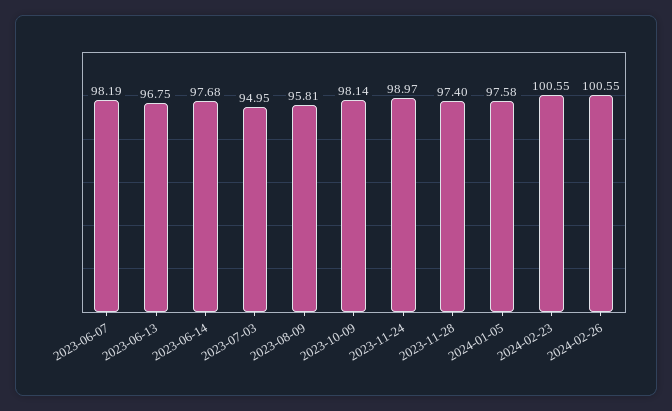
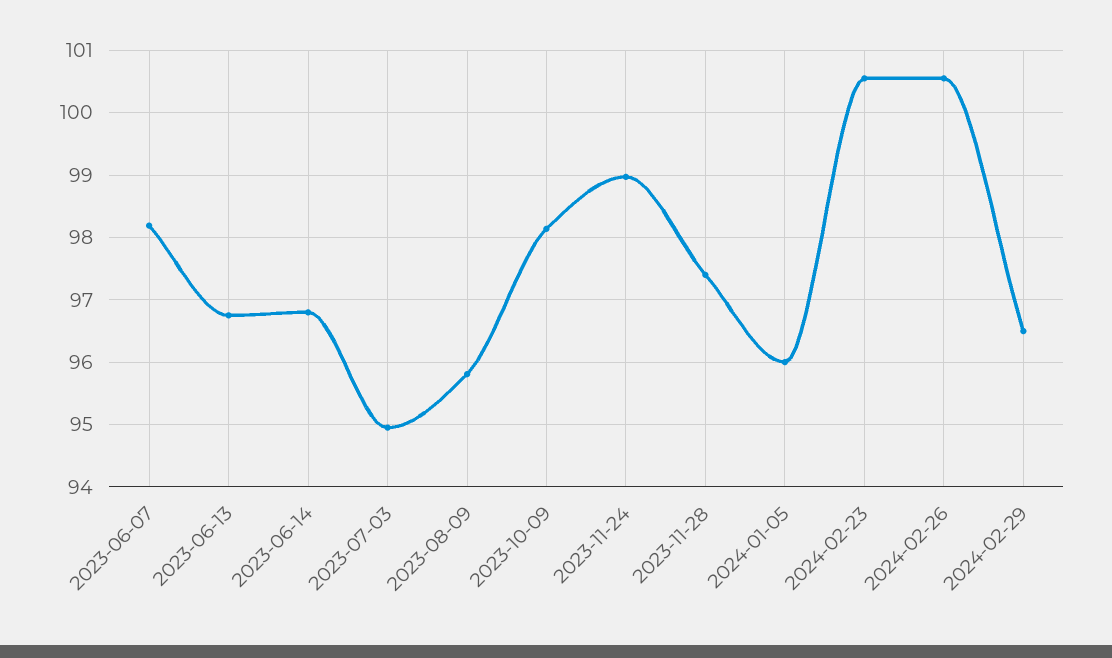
  {
    "2023-06-07": 98.19,
    "2023-06-13": 96.75,
-   "2023-06-14": 97.68,
+   "2023-06-14": 96.8,
    "2023-07-03": 94.95,
    "2023-08-09": 95.81,
    "2023-10-09": 98.14,
    "2023-11-24": 98.97,
    "2023-11-28": 97.4,
-   "2024-01-05": 97.58,
+   "2024-01-05": 96,
    "2024-02-23": 100.55,
-   "2024-02-26": 100.55
+   "2024-02-26": 100.55,
+   "2024-02-29": 96.5
  }

